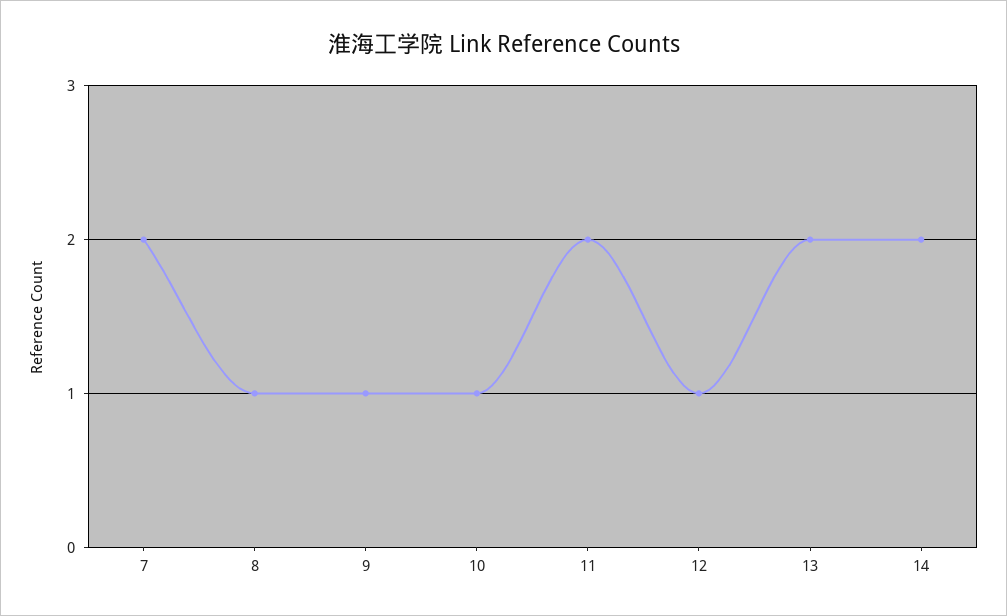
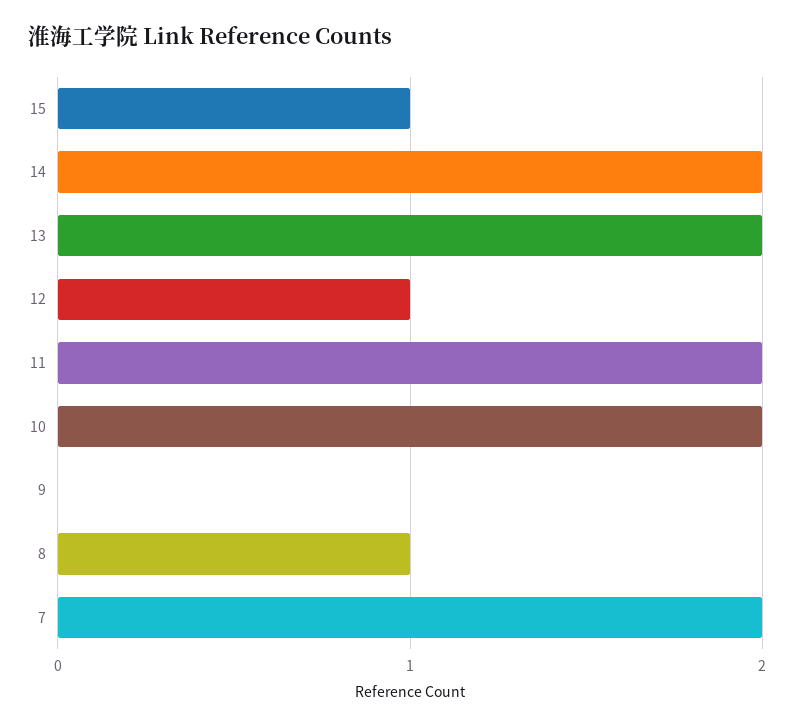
  {
    "7": 2,
    "8": 1,
-   "9": 1,
+   "9": 0,
-   "10": 1,
+   "10": 2,
    "11": 2,
    "12": 1,
    "13": 2,
-   "14": 2
+   "14": 2,
+   "15": 1
  }

